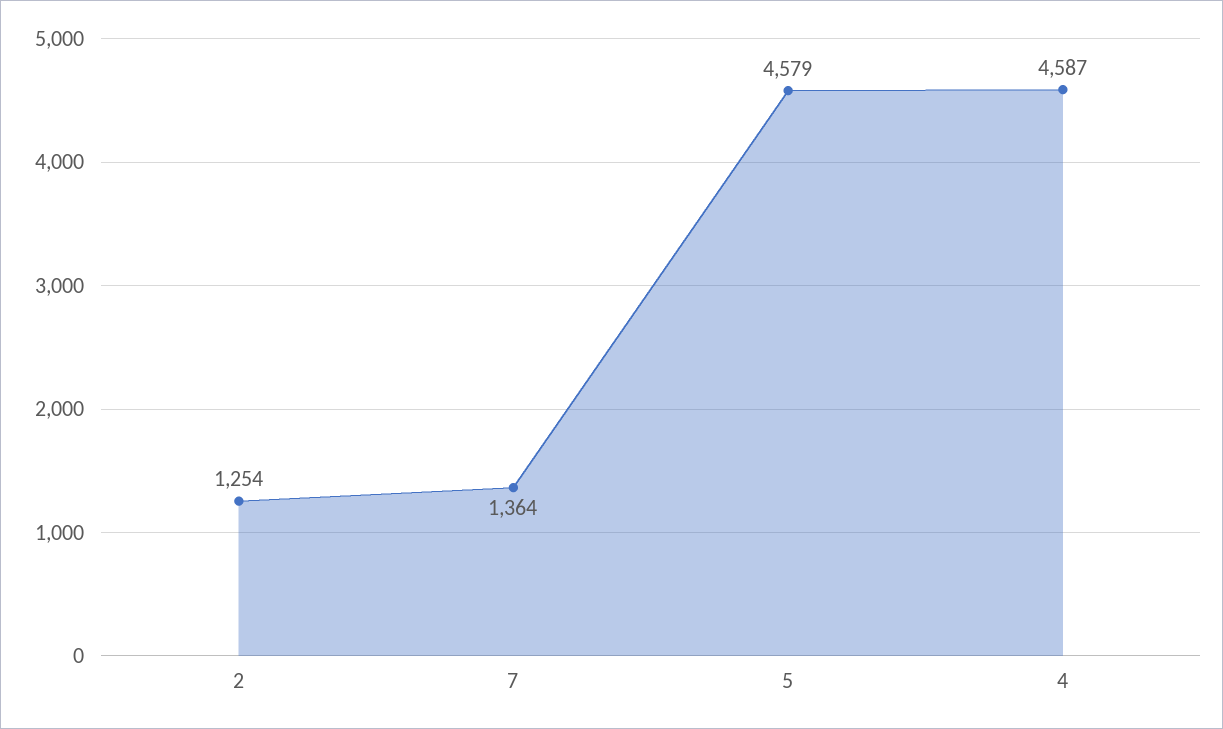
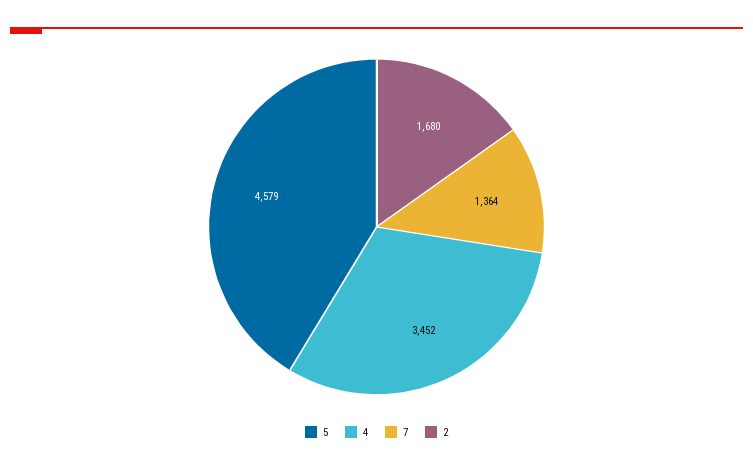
  {
-   "2": 1254,
+   "2": 1680,
    "7": 1364,
    "5": 4579,
-   "4": 4587
+   "4": 3452
  }

